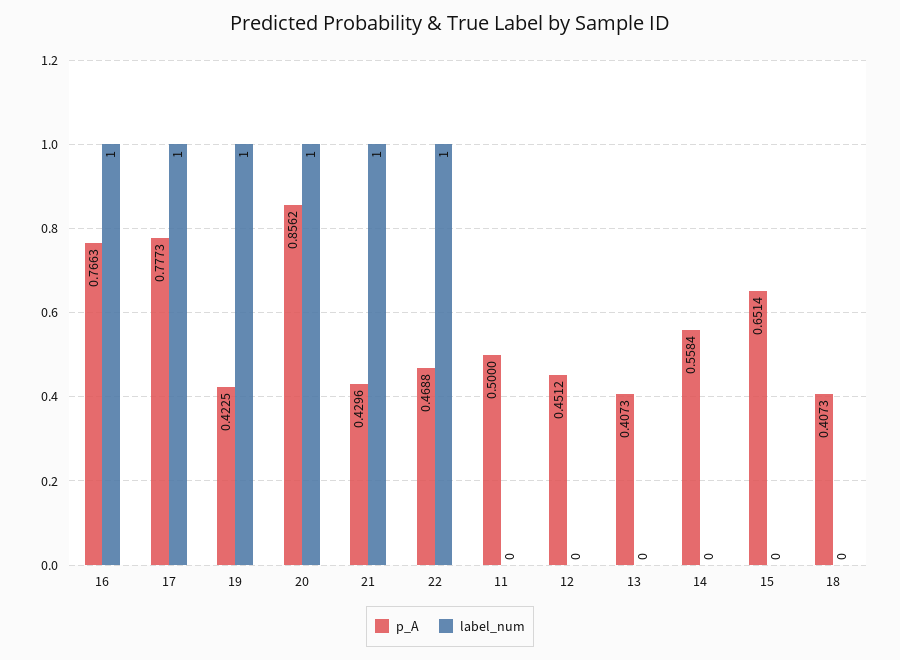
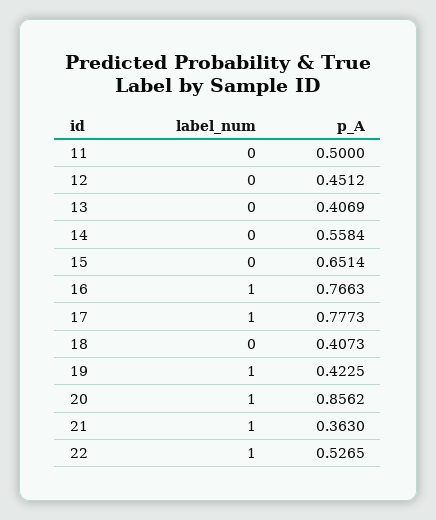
  {
    "p_A": {
      "16": 0.7663,
      "17": 0.7773,
      "19": 0.4225,
      "20": 0.8562,
-     "21": 0.4296,
+     "21": 0.363,
-     "22": 0.4688,
+     "22": 0.5265,
      "11": 0.5,
      "12": 0.4512,
-     "13": 0.4073,
+     "13": 0.4069,
      "14": 0.5584,
      "15": 0.6514,
      "18": 0.4073
    },
    "label_num": {
      "16": 1,
      "17": 1,
      "19": 1,
      "20": 1,
      "21": 1,
      "22": 1,
      "11": 0,
      "12": 0,
      "13": 0,
      "14": 0,
      "15": 0,
      "18": 0
    }
  }

